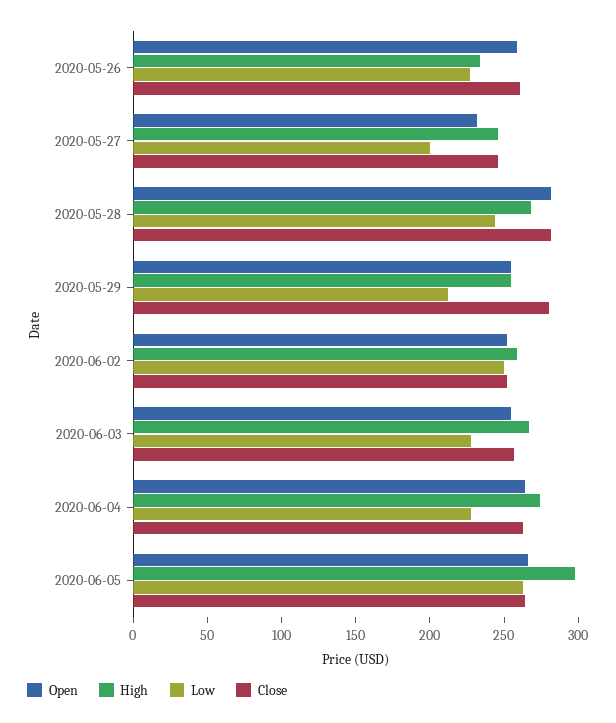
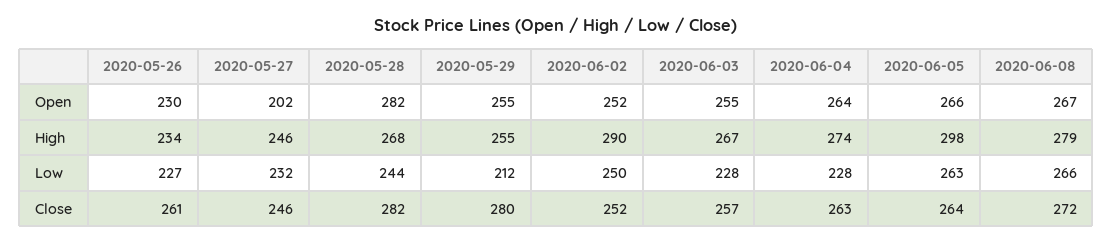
  {
    "Open": {
-     "2020-05-26": 260,
+     "2020-05-26": 230,
-     "2020-05-27": 230,
+     "2020-05-27": 202,
      "2020-05-28": 282,
      "2020-05-29": 255,
      "2020-06-02": 252,
      "2020-06-03": 255,
      "2020-06-04": 264,
-     "2020-06-05": 266
+     "2020-06-05": 266,
+     "2020-06-08": 267
    },
    "High": {
      "2020-05-26": 234,
      "2020-05-27": 246,
      "2020-05-28": 268,
      "2020-05-29": 255,
-     "2020-06-02": 260,
+     "2020-06-02": 290,
      "2020-06-03": 267,
      "2020-06-04": 274,
-     "2020-06-05": 298
+     "2020-06-05": 298,
+     "2020-06-08": 279
    },
    "Low": {
      "2020-05-26": 227,
-     "2020-05-27": 200,
+     "2020-05-27": 232,
      "2020-05-28": 244,
      "2020-05-29": 212,
      "2020-06-02": 250,
      "2020-06-03": 228,
      "2020-06-04": 228,
-     "2020-06-05": 263
+     "2020-06-05": 263,
+     "2020-06-08": 266
    },
    "Close": {
      "2020-05-26": 261,
      "2020-05-27": 246,
      "2020-05-28": 282,
      "2020-05-29": 280,
      "2020-06-02": 252,
      "2020-06-03": 257,
      "2020-06-04": 263,
-     "2020-06-05": 264
+     "2020-06-05": 264,
+     "2020-06-08": 272
    }
  }

